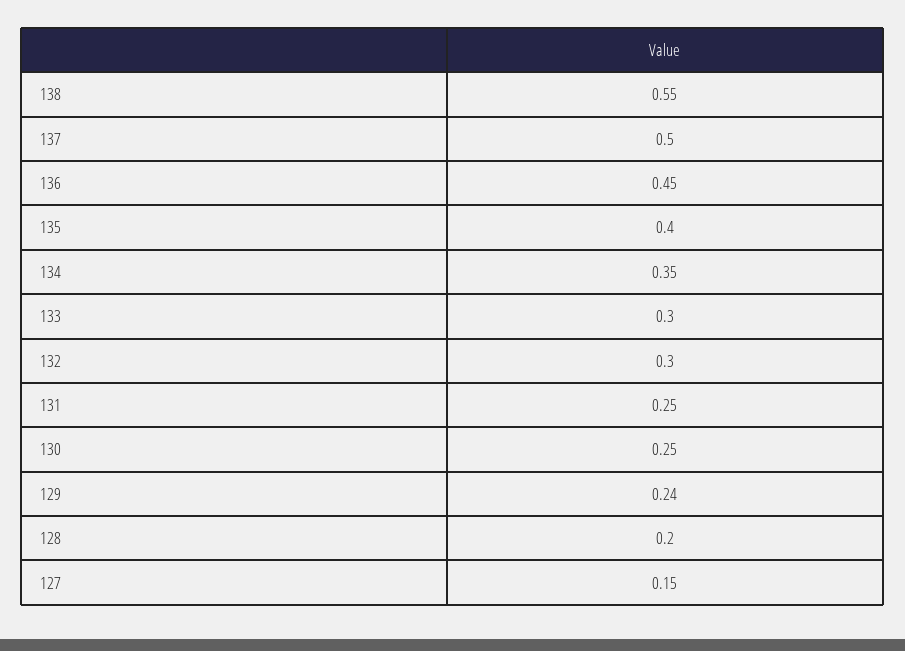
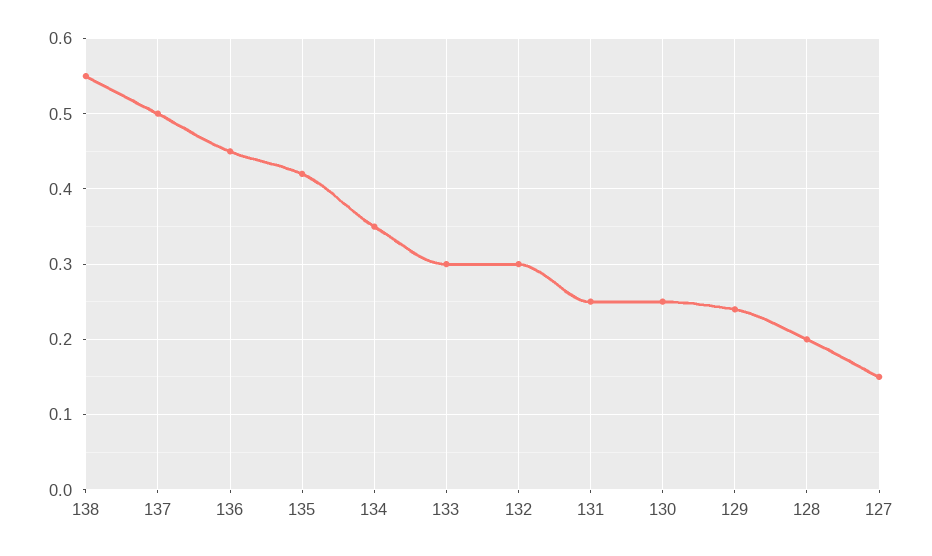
  {
    "138": 0.55,
    "137": 0.5,
    "136": 0.45,
-   "135": 0.4,
+   "135": 0.42,
    "134": 0.35,
    "133": 0.3,
    "132": 0.3,
    "131": 0.25,
    "130": 0.25,
    "129": 0.24,
    "128": 0.2,
    "127": 0.15
  }

